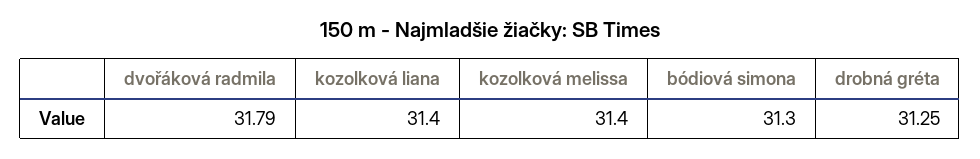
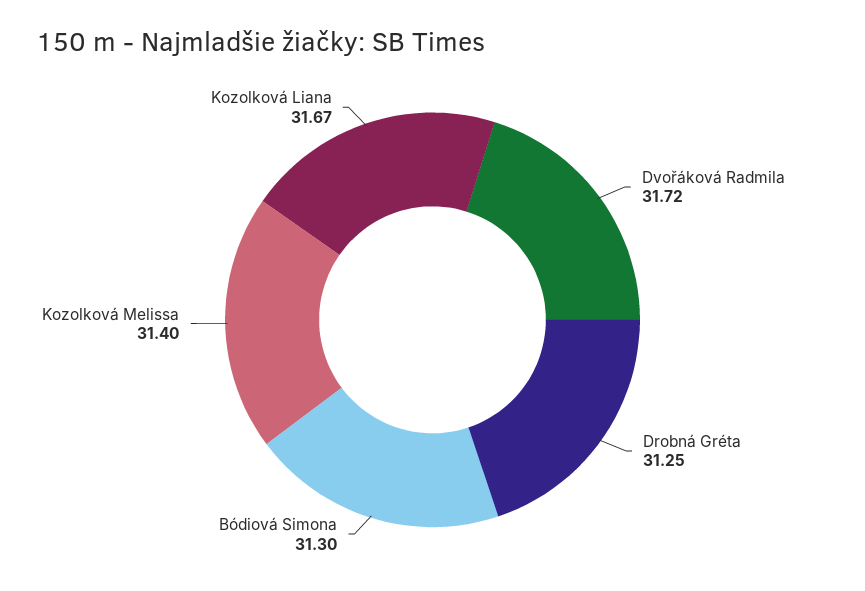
  {
-   "dvořáková radmila": 31.79,
+   "dvořáková radmila": 31.72,
-   "kozolková liana": 31.4,
+   "kozolková liana": 31.67,
    "kozolková melissa": 31.4,
    "bódiová simona": 31.3,
    "drobná gréta": 31.25
  }

